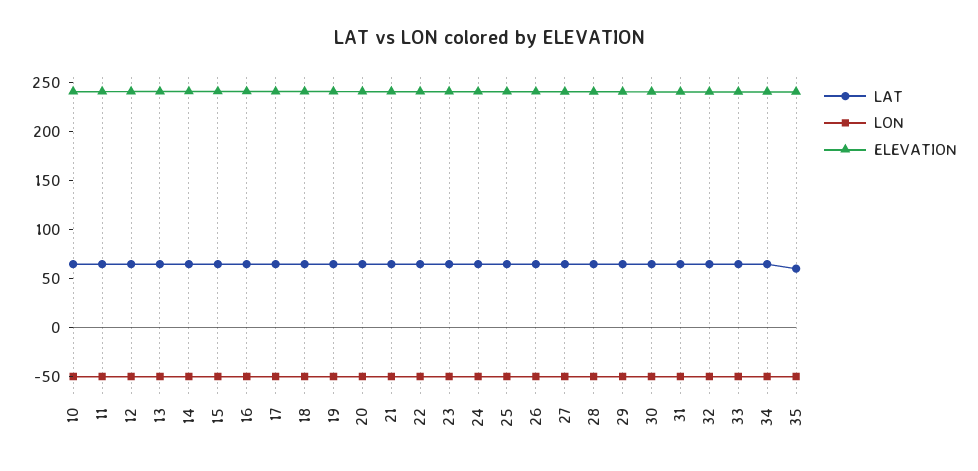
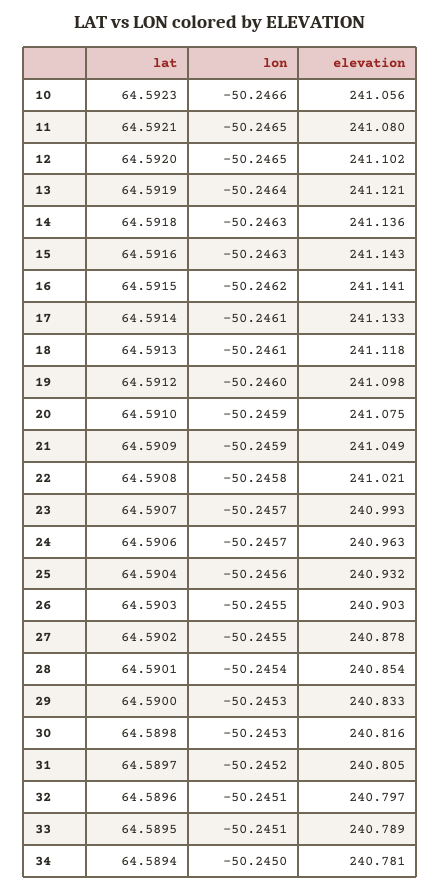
  {
    "LAT": {
      "10": 64.5923,
      "11": 64.5921,
      "12": 64.592,
      "13": 64.5919,
      "14": 64.5918,
      "15": 64.5916,
      "16": 64.5915,
      "17": 64.5914,
      "18": 64.5913,
      "19": 64.5912,
      "20": 64.591,
      "21": 64.5909,
      "22": 64.5908,
      "23": 64.5907,
      "24": 64.5906,
      "25": 64.5904,
      "26": 64.5903,
      "27": 64.5902,
      "28": 64.5901,
      "29": 64.59,
      "30": 64.5898,
      "31": 64.5897,
      "32": 64.5896,
      "33": 64.5895,
-     "34": 64.5894,
+     "34": 64.5894
-     "35": 60
    },
    "LON": {
      "10": -50.2466,
      "11": -50.2465,
      "12": -50.2465,
      "13": -50.2464,
      "14": -50.2463,
      "15": -50.2463,
      "16": -50.2462,
      "17": -50.2461,
      "18": -50.2461,
      "19": -50.246,
      "20": -50.2459,
      "21": -50.2459,
      "22": -50.2458,
      "23": -50.2457,
      "24": -50.2457,
      "25": -50.2456,
      "26": -50.2455,
      "27": -50.2455,
      "28": -50.2454,
      "29": -50.2453,
      "30": -50.2453,
      "31": -50.2452,
      "32": -50.2451,
      "33": -50.2451,
-     "34": -50.245,
+     "34": -50.245
-     "35": -50
    },
    "ELEVATION": {
      "10": 241.056,
      "11": 241.08,
      "12": 241.102,
      "13": 241.121,
      "14": 241.136,
      "15": 241.143,
      "16": 241.141,
      "17": 241.133,
      "18": 241.118,
      "19": 241.098,
      "20": 241.075,
      "21": 241.049,
      "22": 241.021,
      "23": 240.993,
      "24": 240.963,
      "25": 240.932,
      "26": 240.903,
      "27": 240.878,
      "28": 240.854,
      "29": 240.833,
      "30": 240.816,
      "31": 240.805,
      "32": 240.797,
      "33": 240.789,
-     "34": 240.781,
+     "34": 240.781
-     "35": 240
    }
  }

